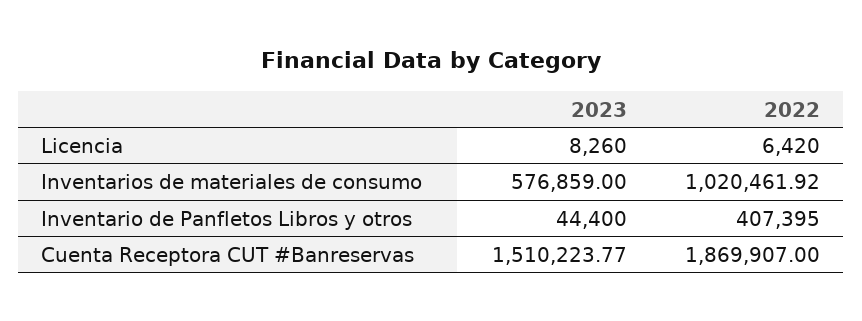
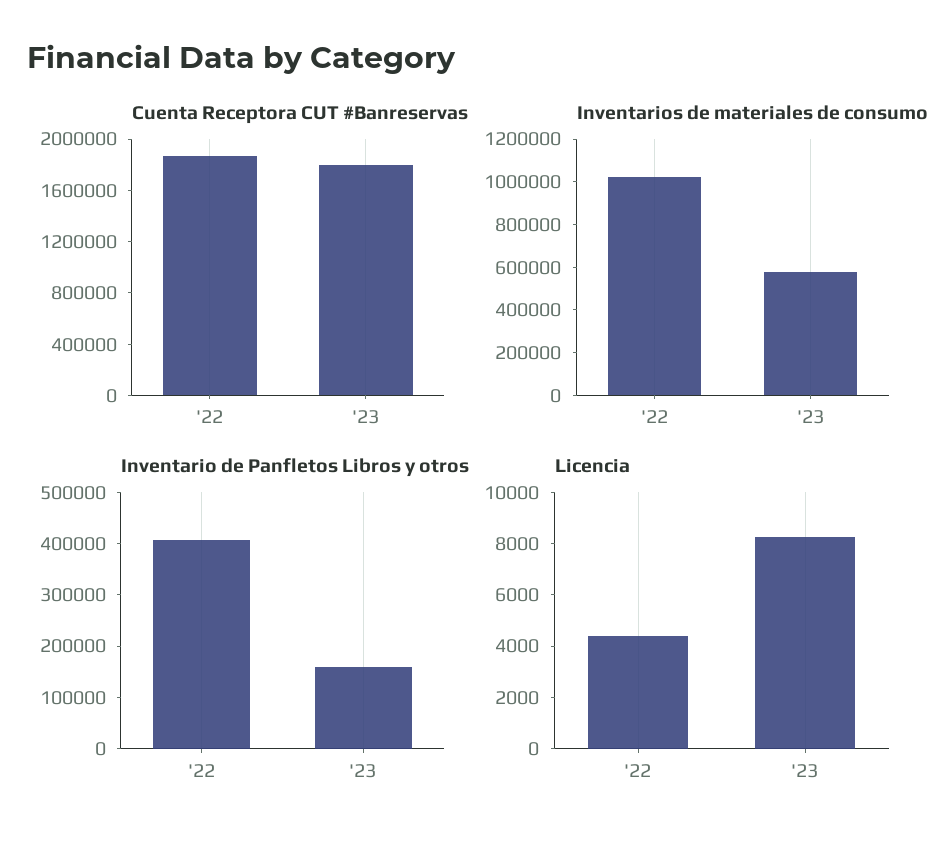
  {
    "Licencia": {
      "2023": 8260,
-     "2022": 6420
+     "2022": 4500
    },
    "Inventarios de materiales de consumo": {
      "2023": 576859,
      "2022": 1020461.92
    },
    "Inventario de Panfletos Libros y otros": {
-     "2023": 44400,
+     "2023": 160000,
      "2022": 407395
    },
    "Cuenta Receptora CUT #Banreservas": {
-     "2023": 1510223.77,
+     "2023": 1800000,
      "2022": 1869907
    }
  }

